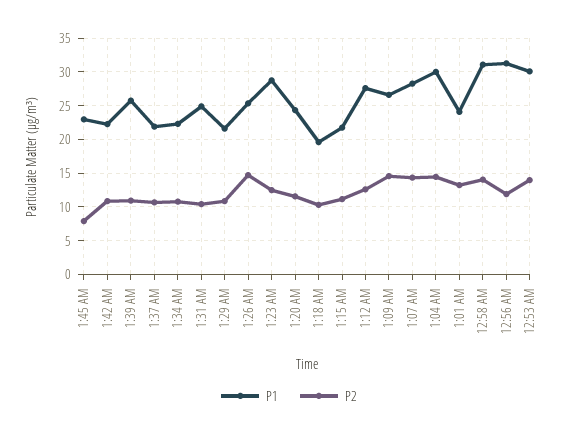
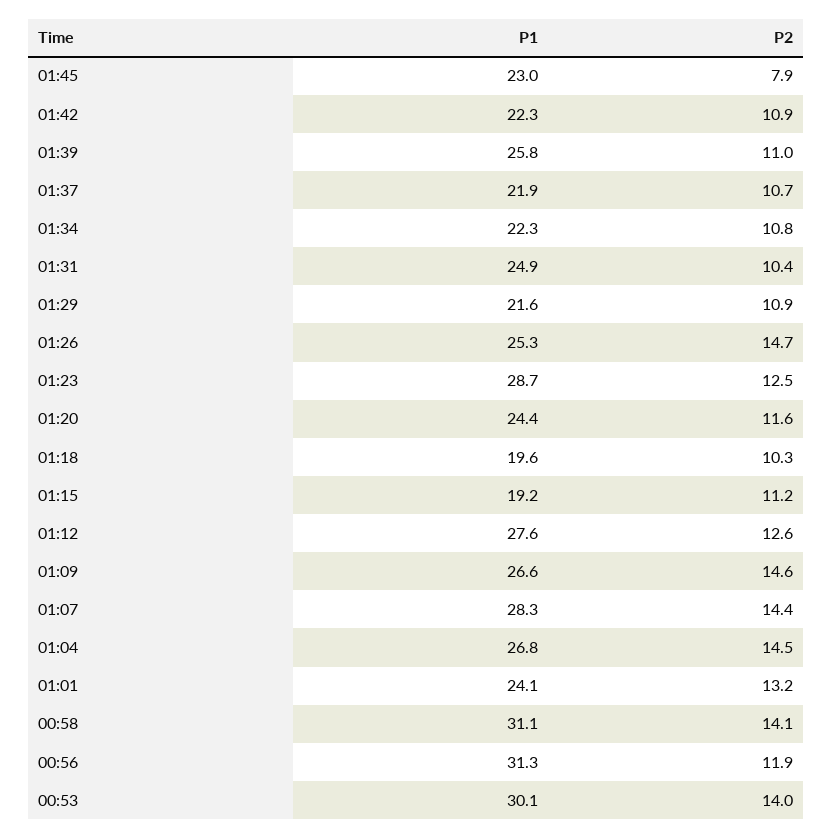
  {
    "P1": {
      "1:45 AM": 23,
      "1:42 AM": 22.3,
      "1:39 AM": 25.8,
      "1:37 AM": 21.9,
      "1:34 AM": 22.3,
      "1:31 AM": 24.9,
      "1:29 AM": 21.6,
      "1:26 AM": 25.3,
      "1:23 AM": 28.7,
      "1:20 AM": 24.4,
      "1:18 AM": 19.6,
-     "1:15 AM": 22,
+     "1:15 AM": 19.2,
      "1:12 AM": 27.6,
      "1:09 AM": 26.6,
      "1:07 AM": 28.3,
-     "1:04 AM": 30,
+     "1:04 AM": 26.8,
      "1:01 AM": 24.1,
      "12:58 AM": 31.1,
      "12:56 AM": 31.3,
      "12:53 AM": 30.1
    },
    "P2": {
      "1:45 AM": 7.9,
      "1:42 AM": 10.9,
      "1:39 AM": 11,
      "1:37 AM": 10.7,
      "1:34 AM": 10.8,
      "1:31 AM": 10.4,
      "1:29 AM": 10.9,
      "1:26 AM": 14.7,
      "1:23 AM": 12.5,
      "1:20 AM": 11.6,
      "1:18 AM": 10.3,
      "1:15 AM": 11.2,
      "1:12 AM": 12.6,
      "1:09 AM": 14.6,
      "1:07 AM": 14.4,
      "1:04 AM": 14.5,
      "1:01 AM": 13.2,
      "12:58 AM": 14.1,
      "12:56 AM": 11.9,
      "12:53 AM": 14
    }
  }

